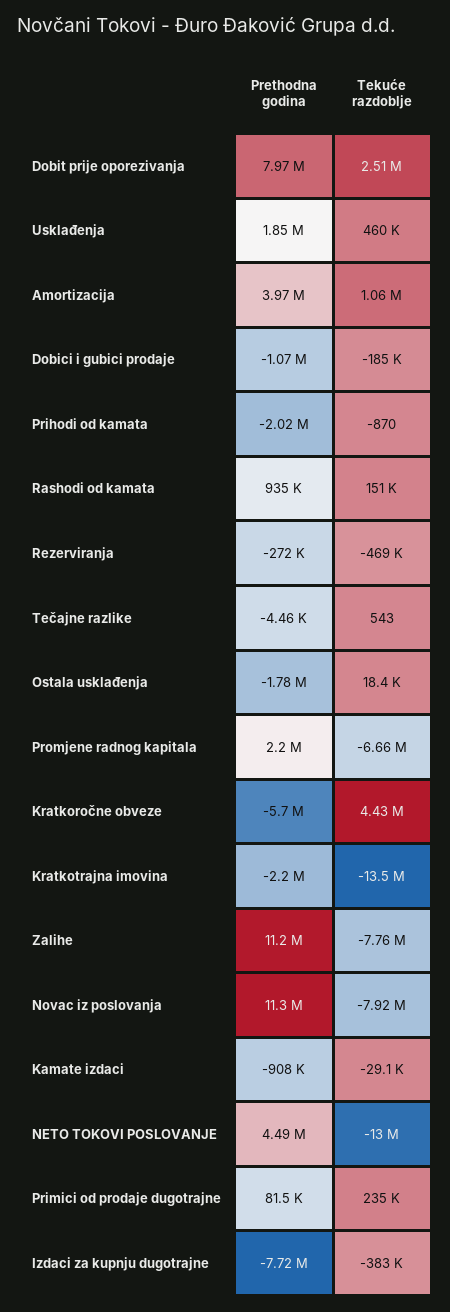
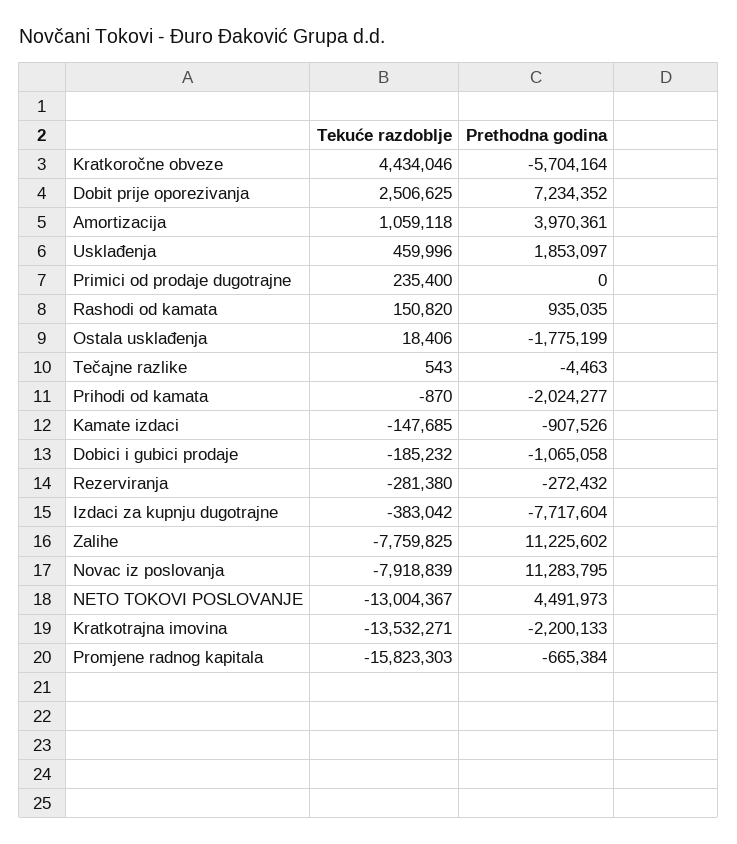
  {
    "Prethodna godina": {
-     "Dobit prije oporezivanja": 7970000,
+     "Dobit prije oporezivanja": 7234352,
      "Usklađenja": 1853097,
      "Amortizacija": 3970361,
      "Dobici i gubici prodaje": -1065058,
      "Prihodi od kamata": -2024277,
      "Rashodi od kamata": 935035,
      "Rezerviranja": -272432,
      "Tečajne razlike": -4463,
      "Ostala usklađenja": -1775199,
-     "Promjene radnog kapitala": 2200000,
+     "Promjene radnog kapitala": -665384,
      "Kratkoročne obveze": -5704164,
      "Kratkotrajna imovina": -2200133,
      "Zalihe": 11225602,
      "Novac iz poslovanja": 11283795,
      "Kamate izdaci": -907526,
      "NETO TOKOVI POSLOVANJE": 4491973,
-     "Primici od prodaje dugotrajne": 81500,
+     "Primici od prodaje dugotrajne": 0,
      "Izdaci za kupnju dugotrajne": -7717604
    },
    "Tekuće razdoblje": {
      "Dobit prije oporezivanja": 2506625,
      "Usklađenja": 459996,
      "Amortizacija": 1059118,
      "Dobici i gubici prodaje": -185232,
      "Prihodi od kamata": -870,
      "Rashodi od kamata": 150820,
-     "Rezerviranja": -469000,
+     "Rezerviranja": -281380,
      "Tečajne razlike": 543,
      "Ostala usklađenja": 18406,
-     "Promjene radnog kapitala": -6660000,
+     "Promjene radnog kapitala": -15823303,
      "Kratkoročne obveze": 4434046,
      "Kratkotrajna imovina": -13532271,
      "Zalihe": -7759825,
      "Novac iz poslovanja": -7918839,
-     "Kamate izdaci": -29100,
+     "Kamate izdaci": -147685,
      "NETO TOKOVI POSLOVANJE": -13004367,
      "Primici od prodaje dugotrajne": 235400,
      "Izdaci za kupnju dugotrajne": -383042
    }
  }

